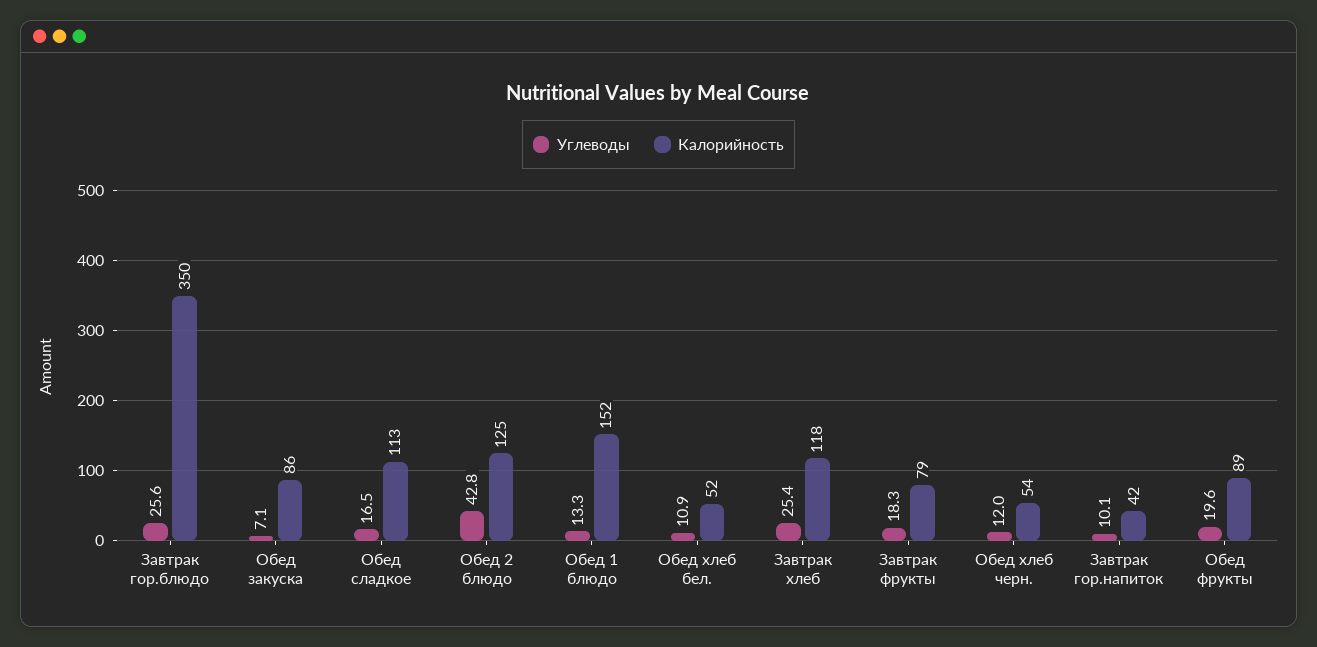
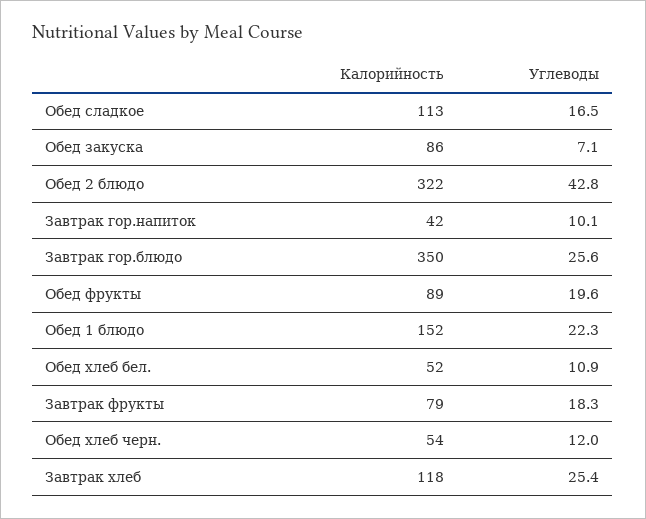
  {
    "Углеводы": {
      "Завтрак гор.блюдо": 25.6,
      "Обед закуска": 7.1,
      "Обед сладкое": 16.5,
      "Обед 2 блюдо": 42.8,
-     "Обед 1 блюдо": 13.3,
+     "Обед 1 блюдо": 22.3,
      "Обед хлеб бел.": 10.9,
      "Завтрак хлеб": 25.4,
      "Завтрак фрукты": 18.3,
      "Обед хлеб черн.": 12,
      "Завтрак гор.напиток": 10.1,
      "Обед фрукты": 19.6
    },
    "Калорийность": {
      "Завтрак гор.блюдо": 350,
      "Обед закуска": 86,
      "Обед сладкое": 113,
-     "Обед 2 блюдо": 125,
+     "Обед 2 блюдо": 322,
      "Обед 1 блюдо": 152,
      "Обед хлеб бел.": 52,
      "Завтрак хлеб": 118,
      "Завтрак фрукты": 79,
      "Обед хлеб черн.": 54,
      "Завтрак гор.напиток": 42,
      "Обед фрукты": 89
    }
  }

